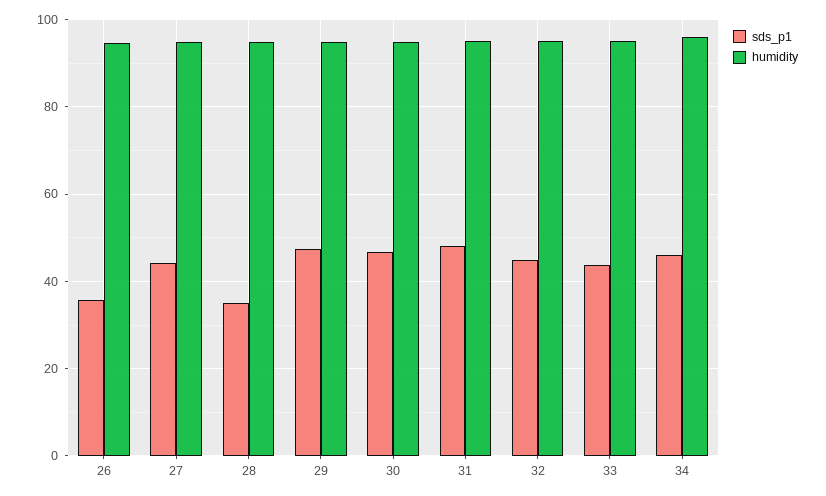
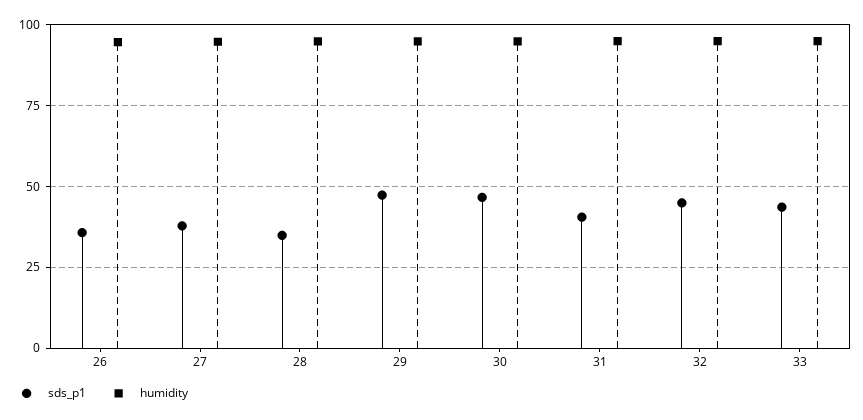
  {
    "sds_p1": {
      "26": 36,
-     "27": 44,
+     "27": 37.5,
      "28": 34,
      "29": 48,
      "30": 46,
-     "31": 48,
+     "31": 40,
      "32": 44,
-     "33": 44,
+     "33": 44
-     "34": 46
    },
    "humidity": {
      "26": 94,
      "27": 94,
      "28": 94,
      "29": 94,
      "30": 94,
      "31": 96,
      "32": 96,
-     "33": 96,
+     "33": 96
-     "34": 96
    }
  }

